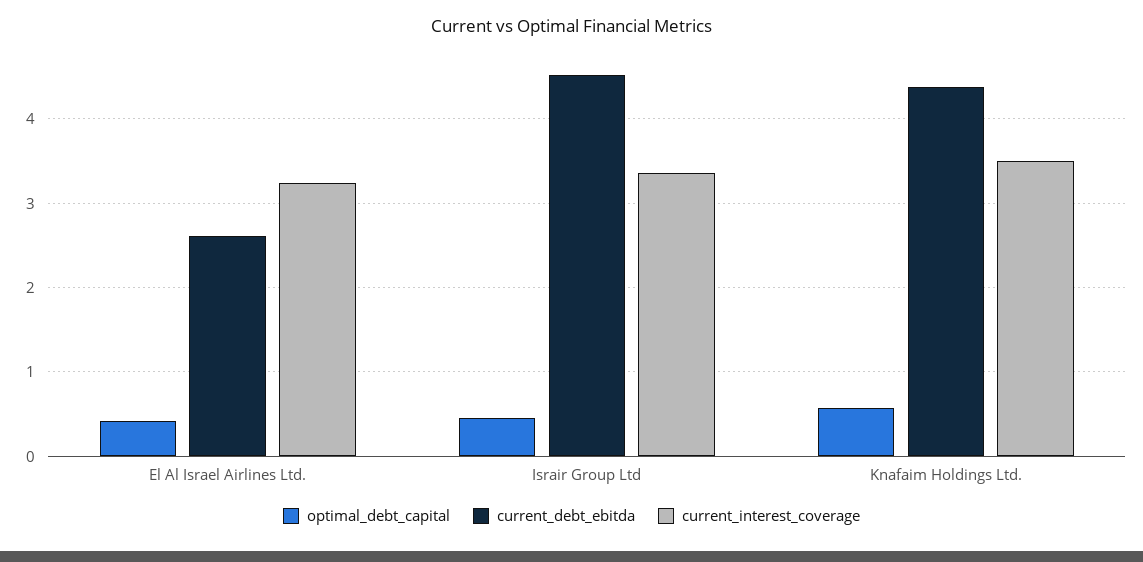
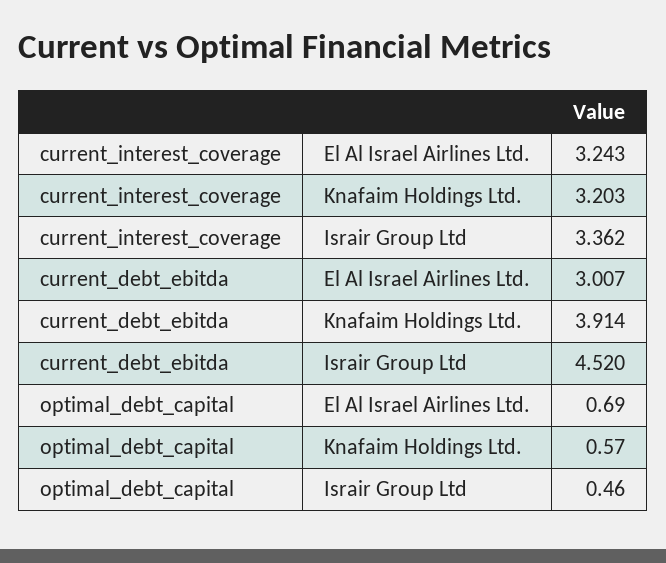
  {
    "optimal_debt_capital": {
-     "El Al Israel Airlines Ltd.": 0.4,
+     "El Al Israel Airlines Ltd.": 0.69,
      "Israir Group Ltd": 0.46,
      "Knafaim Holdings Ltd.": 0.57
    },
    "current_debt_ebitda": {
-     "El Al Israel Airlines Ltd.": 2.6,
+     "El Al Israel Airlines Ltd.": 3.007,
      "Israir Group Ltd": 4.52,
-     "Knafaim Holdings Ltd.": 4.4
+     "Knafaim Holdings Ltd.": 3.914
    },
    "current_interest_coverage": {
      "El Al Israel Airlines Ltd.": 3.243,
      "Israir Group Ltd": 3.362,
-     "Knafaim Holdings Ltd.": 3.5
+     "Knafaim Holdings Ltd.": 3.203
    }
  }

